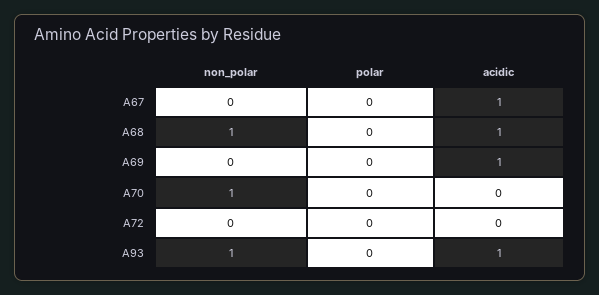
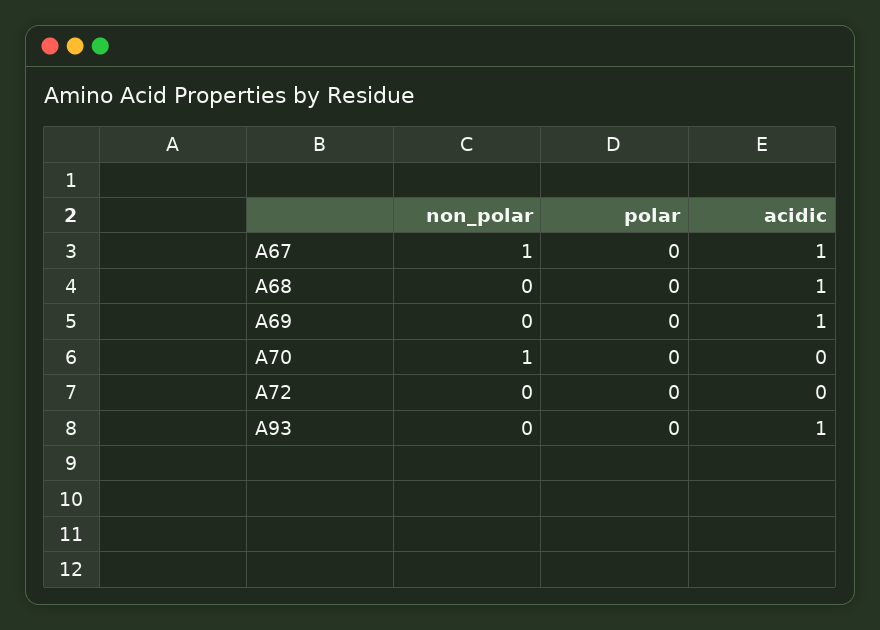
  {
    "non_polar": {
-     "A67": 0,
+     "A67": 1,
-     "A68": 1,
+     "A68": 0,
      "A69": 0,
      "A70": 1,
      "A72": 0,
-     "A93": 1
+     "A93": 0
    },
    "polar": {
      "A67": 0,
      "A68": 0,
      "A69": 0,
      "A70": 0,
      "A72": 0,
      "A93": 0
    },
    "acidic": {
      "A67": 1,
      "A68": 1,
      "A69": 1,
      "A70": 0,
      "A72": 0,
      "A93": 1
    }
  }

